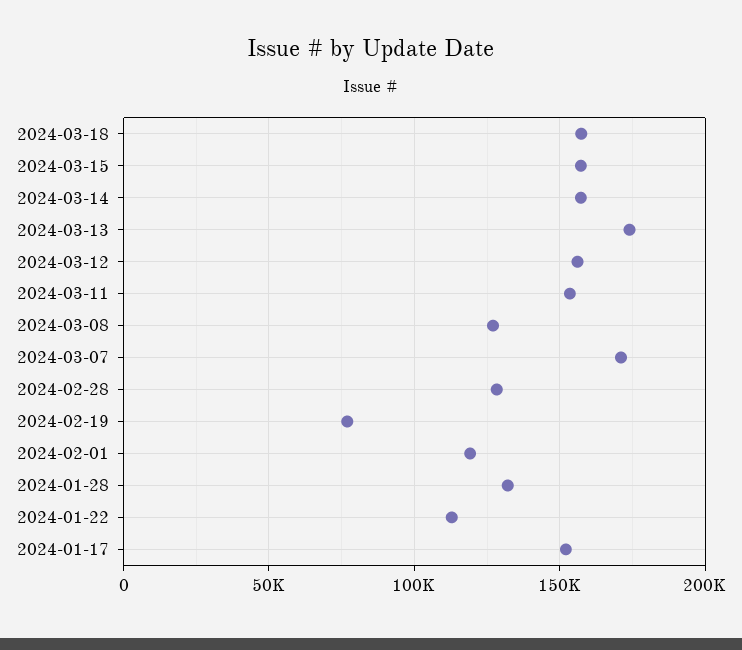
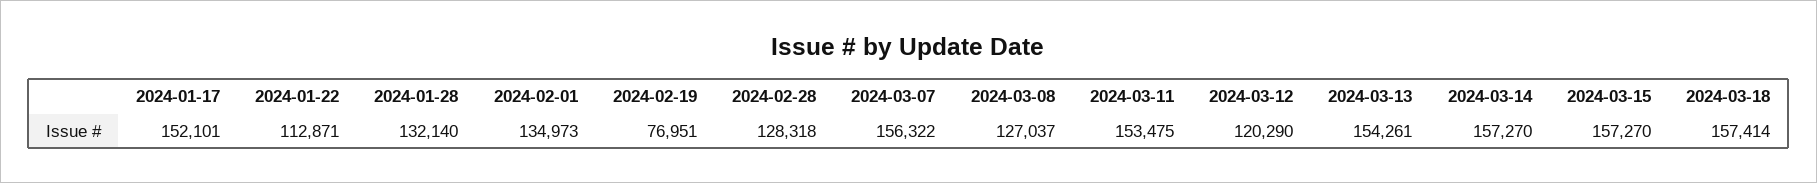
  {
    "2024-03-18": 157414,
    "2024-03-15": 157270,
    "2024-03-14": 157270,
-   "2024-03-13": 175000,
+   "2024-03-13": 154261,
-   "2024-03-12": 155000,
+   "2024-03-12": 120290,
    "2024-03-11": 153475,
    "2024-03-08": 127037,
-   "2024-03-07": 170000,
+   "2024-03-07": 156322,
    "2024-02-28": 128318,
    "2024-02-19": 76951,
-   "2024-02-01": 120000,
+   "2024-02-01": 134973,
    "2024-01-28": 132140,
    "2024-01-22": 112871,
    "2024-01-17": 152101
  }

